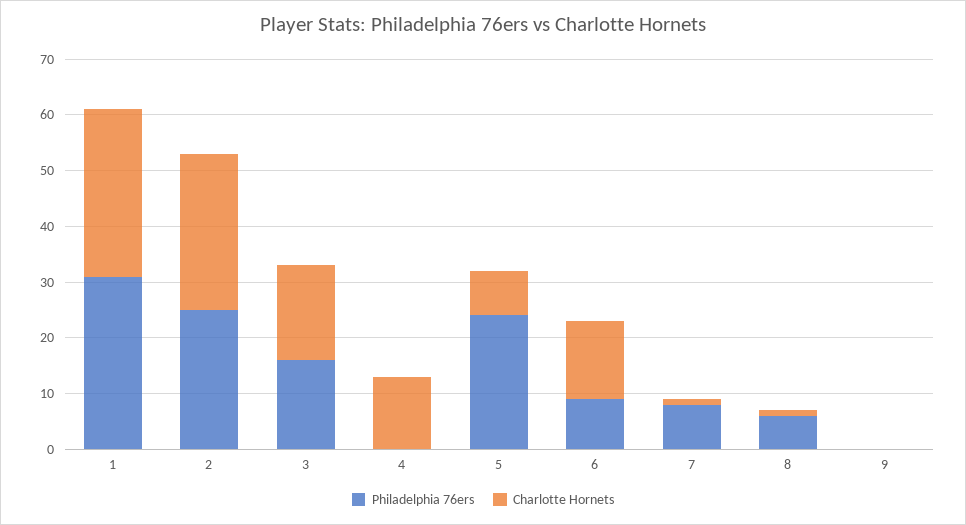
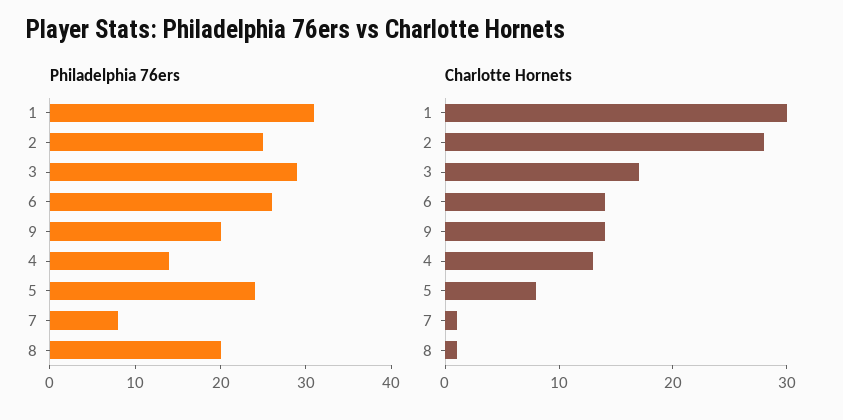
  {
    "Philadelphia 76ers": {
      "1": 31,
      "2": 25,
-     "3": 15,
+     "3": 29,
-     "4": 0,
+     "4": 14,
      "5": 24,
-     "6": 10,
+     "6": 26,
      "7": 8,
-     "8": 5,
+     "8": 20,
-     "9": 0
+     "9": 20
    },
    "Charlotte Hornets": {
      "1": 30,
      "2": 28,
      "3": 17,
      "4": 13,
      "5": 8,
      "6": 14,
      "7": 1,
      "8": 1,
-     "9": 0
+     "9": 14
    }
  }

